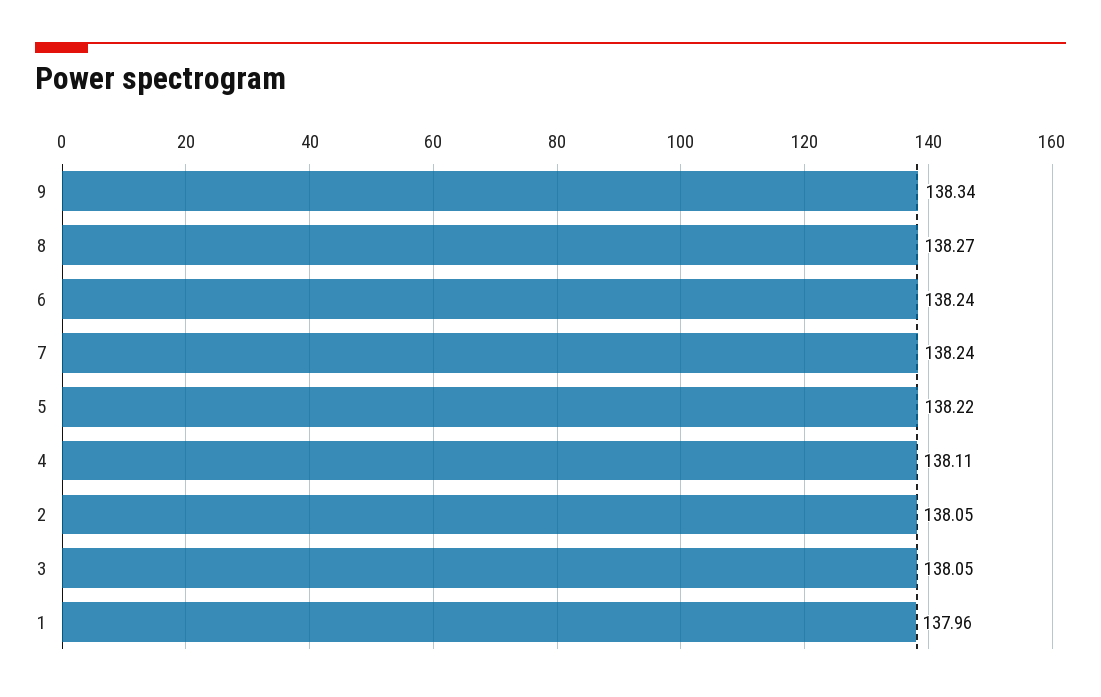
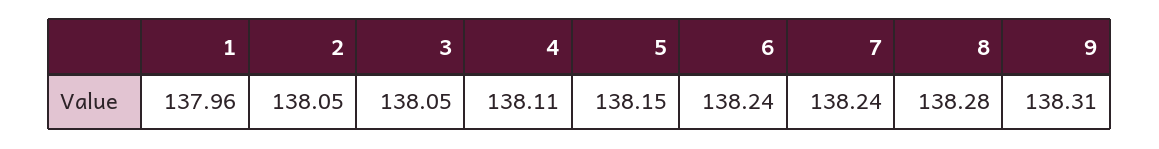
  {
-   "9": 138.34,
+   "9": 138.31,
-   "8": 138.27,
+   "8": 138.28,
    "6": 138.24,
    "7": 138.24,
-   "5": 138.22,
+   "5": 138.15,
    "4": 138.11,
    "2": 138.05,
    "3": 138.05,
    "1": 137.96
  }

